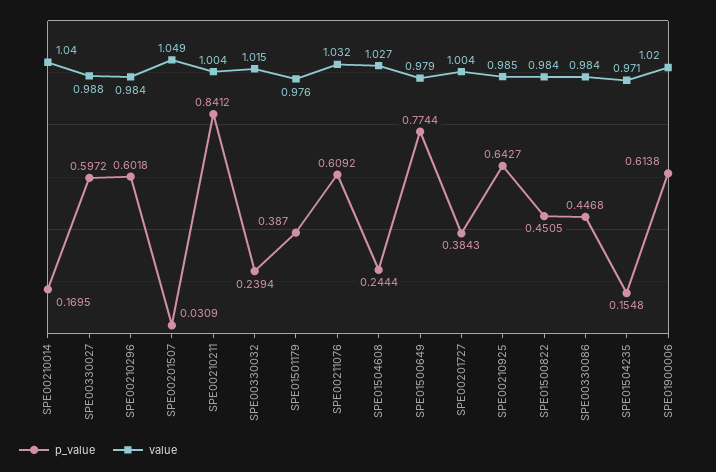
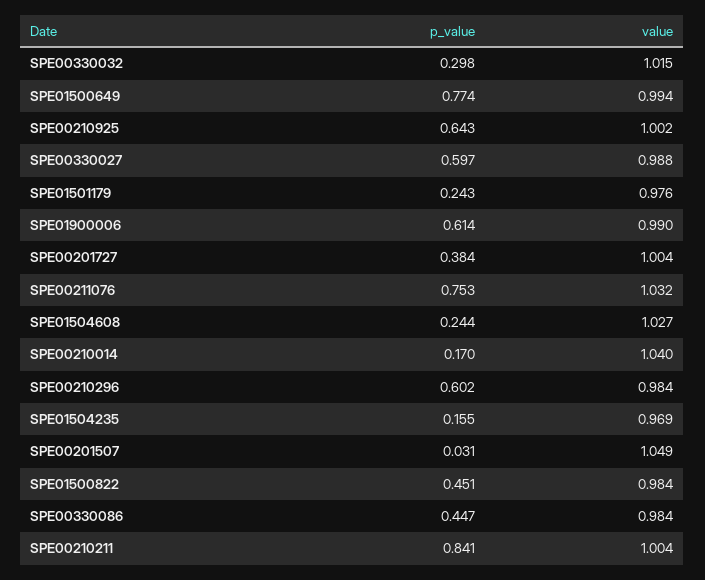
  {
    "p_value": {
      "SPE00210014": 0.1695,
      "SPE00330027": 0.5972,
      "SPE00210296": 0.6018,
      "SPE00201507": 0.0309,
      "SPE00210211": 0.8412,
-     "SPE00330032": 0.2394,
+     "SPE00330032": 0.298,
-     "SPE01501179": 0.387,
+     "SPE01501179": 0.243,
-     "SPE00211076": 0.6092,
+     "SPE00211076": 0.753,
      "SPE01504608": 0.2444,
      "SPE01500649": 0.7744,
      "SPE00201727": 0.3843,
      "SPE00210925": 0.6427,
      "SPE01500822": 0.4505,
      "SPE00330086": 0.4468,
      "SPE01504235": 0.1548,
      "SPE01900006": 0.6138
    },
    "value": {
      "SPE00210014": 1.04,
      "SPE00330027": 0.988,
      "SPE00210296": 0.984,
      "SPE00201507": 1.049,
      "SPE00210211": 1.004,
      "SPE00330032": 1.015,
      "SPE01501179": 0.976,
      "SPE00211076": 1.032,
      "SPE01504608": 1.027,
-     "SPE01500649": 0.979,
+     "SPE01500649": 0.994,
      "SPE00201727": 1.004,
-     "SPE00210925": 0.985,
+     "SPE00210925": 1.002,
      "SPE01500822": 0.984,
      "SPE00330086": 0.984,
-     "SPE01504235": 0.971,
+     "SPE01504235": 0.969,
-     "SPE01900006": 1.02
+     "SPE01900006": 0.99
    }
  }

